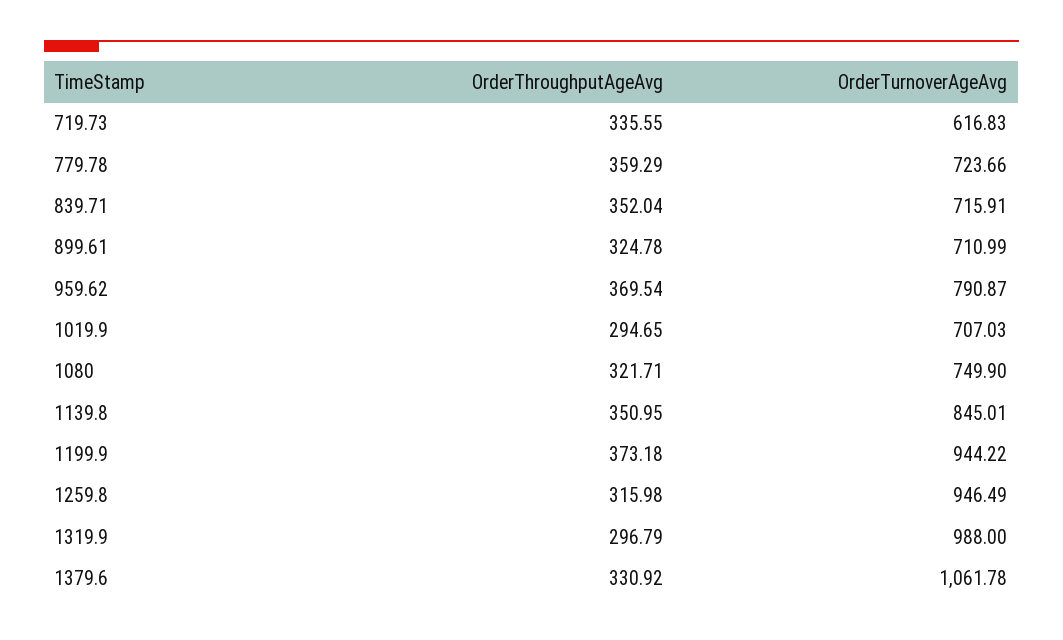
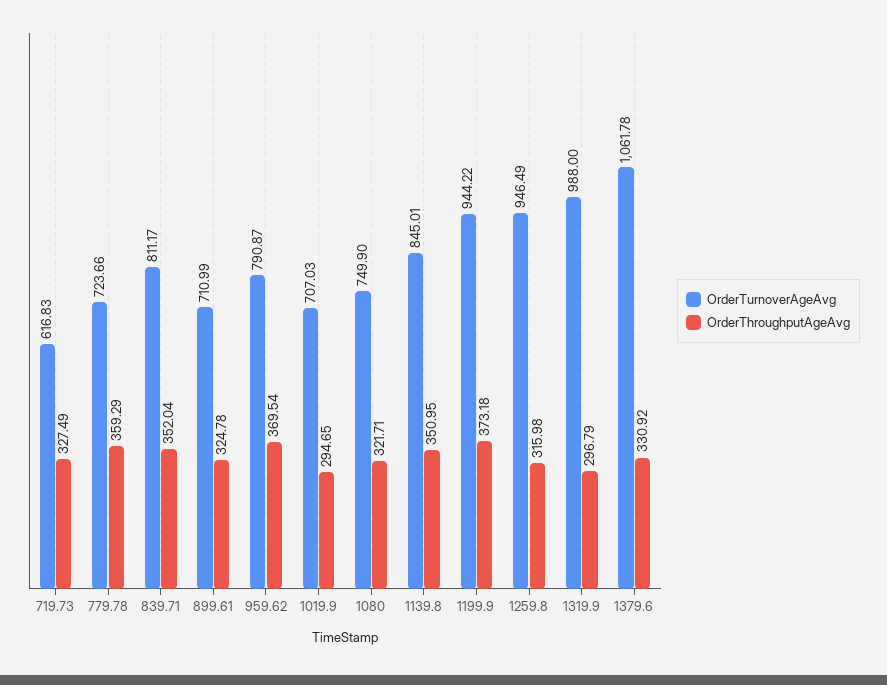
  {
    "OrderThroughputAgeAvg": {
-     "719.73": 335.55,
+     "719.73": 327.49,
      "779.78": 359.29,
      "839.71": 352.04,
      "899.61": 324.78,
      "959.62": 369.54,
      "1019.9": 294.65,
      "1080": 321.71,
      "1139.8": 350.95,
      "1199.9": 373.18,
      "1259.8": 315.98,
      "1319.9": 296.79,
      "1379.6": 330.92
    },
    "OrderTurnoverAgeAvg": {
      "719.73": 616.83,
      "779.78": 723.66,
-     "839.71": 715.91,
+     "839.71": 811.17,
      "899.61": 710.99,
      "959.62": 790.87,
      "1019.9": 707.03,
      "1080": 749.9,
      "1139.8": 845.01,
      "1199.9": 944.22,
      "1259.8": 946.49,
      "1319.9": 988,
      "1379.6": 1061.78
    }
  }

